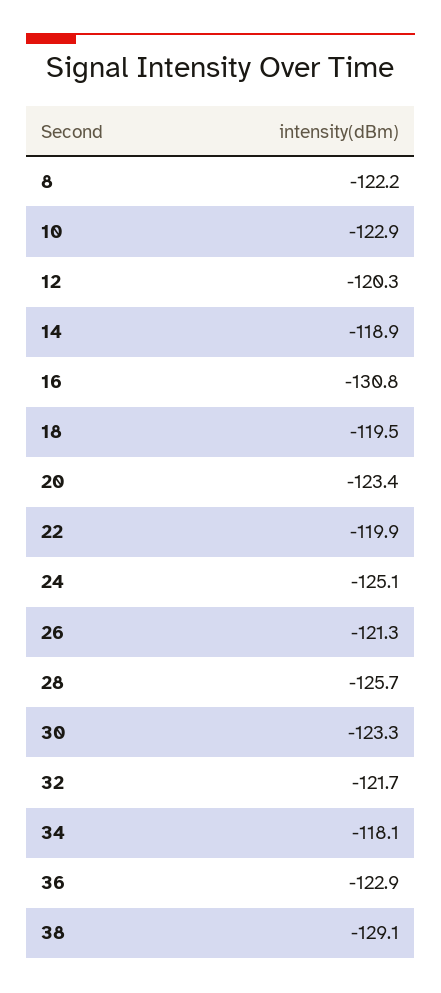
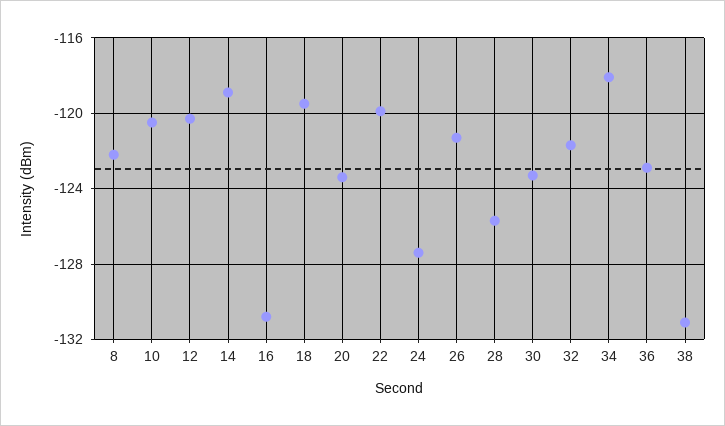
  {
    "8": -122.2,
-   "10": -122.9,
+   "10": -120.5,
    "12": -120.3,
    "14": -118.9,
    "16": -130.8,
    "18": -119.5,
    "20": -123.4,
    "22": -119.9,
-   "24": -125.1,
+   "24": -127.5,
    "26": -121.3,
    "28": -125.7,
    "30": -123.3,
    "32": -121.7,
    "34": -118.1,
    "36": -122.9,
-   "38": -129.1
+   "38": -131
  }

